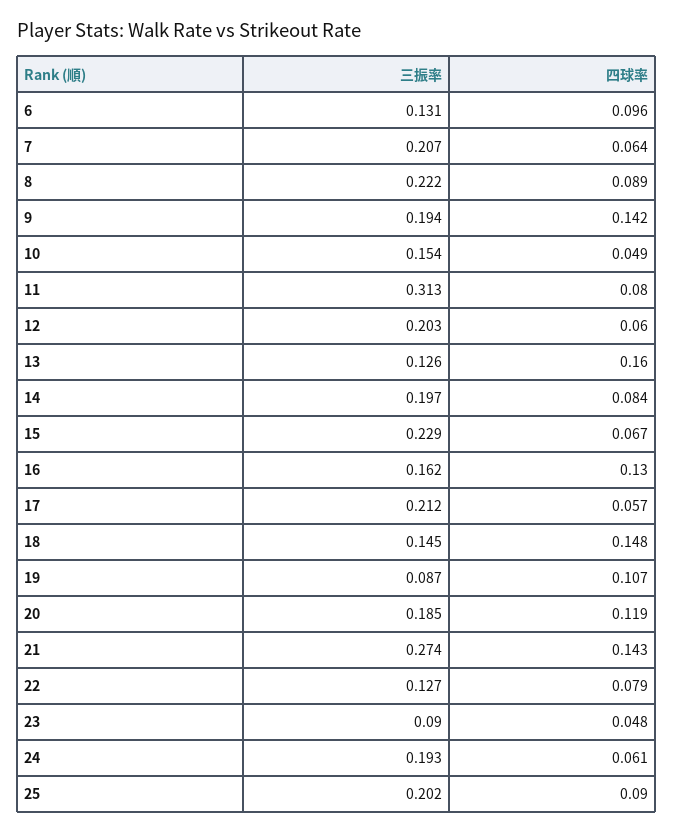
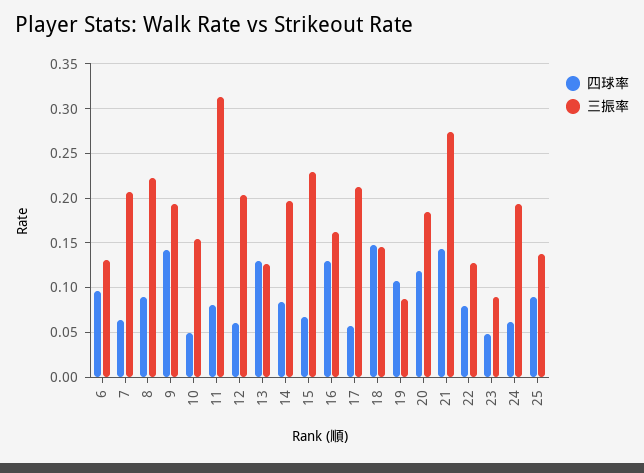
  {
    "三振率": {
      "6": 0.131,
      "7": 0.207,
      "8": 0.222,
      "9": 0.194,
      "10": 0.154,
      "11": 0.313,
      "12": 0.203,
      "13": 0.126,
      "14": 0.197,
      "15": 0.229,
      "16": 0.162,
      "17": 0.212,
      "18": 0.145,
      "19": 0.087,
      "20": 0.185,
      "21": 0.274,
      "22": 0.127,
      "23": 0.09,
      "24": 0.193,
-     "25": 0.202
+     "25": 0.14
    },
    "四球率": {
      "6": 0.096,
      "7": 0.064,
      "8": 0.089,
      "9": 0.142,
      "10": 0.049,
      "11": 0.08,
      "12": 0.06,
-     "13": 0.16,
+     "13": 0.13,
      "14": 0.084,
      "15": 0.067,
      "16": 0.13,
      "17": 0.057,
      "18": 0.148,
      "19": 0.107,
      "20": 0.119,
      "21": 0.143,
      "22": 0.079,
      "23": 0.048,
      "24": 0.061,
      "25": 0.09
    }
  }

